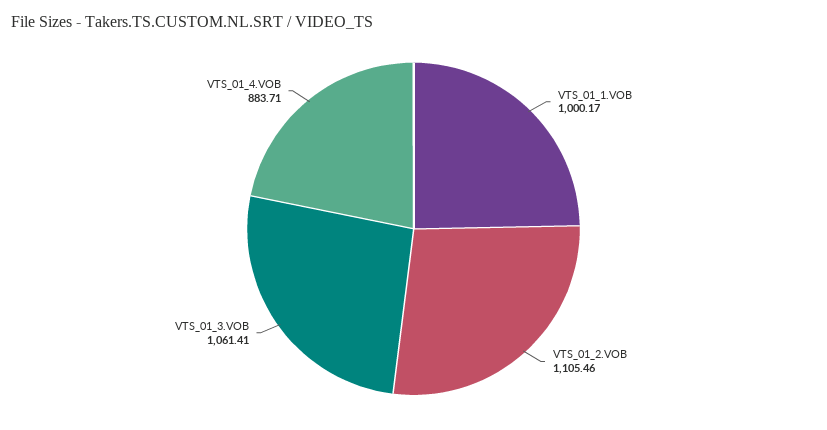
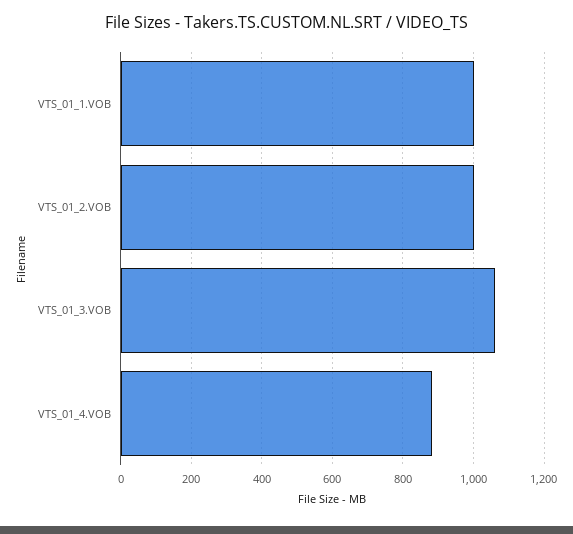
  {
    "VTS_01_1.VOB": 1000.17,
-   "VTS_01_2.VOB": 1105.46,
+   "VTS_01_2.VOB": 1000,
    "VTS_01_3.VOB": 1061.41,
    "VTS_01_4.VOB": 883.71
  }

